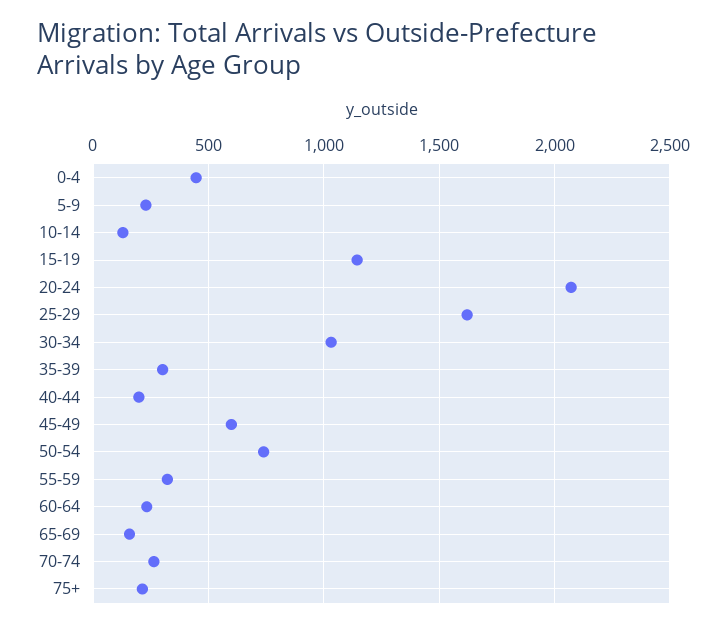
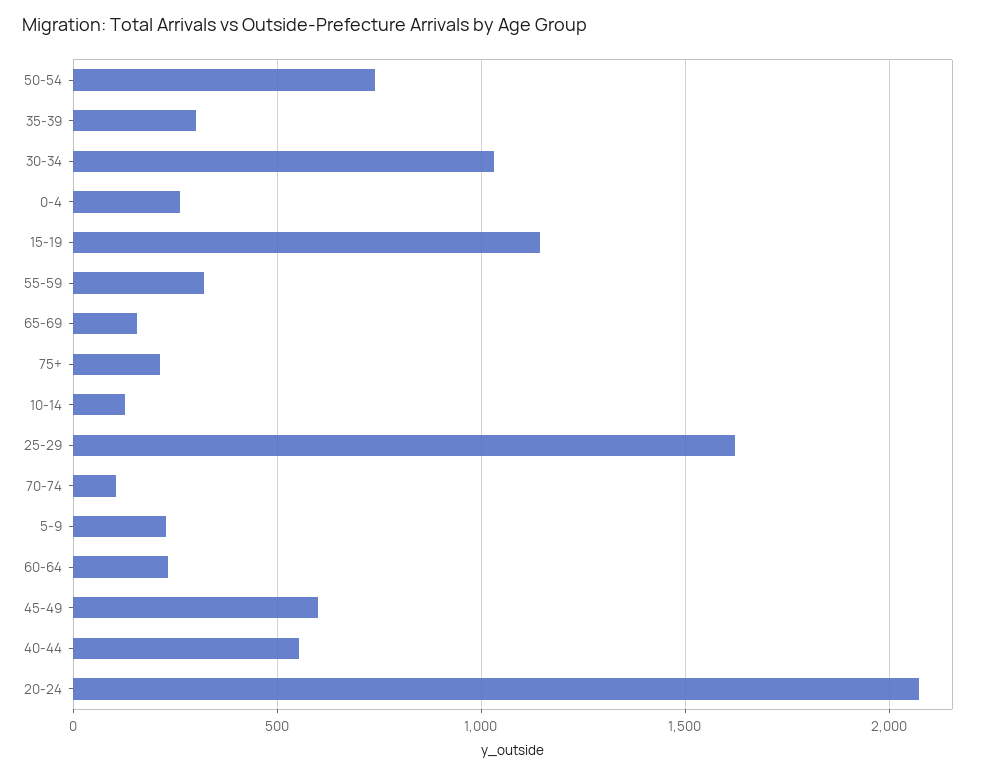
  {
-   "0-4": 450,
+   "0-4": 250,
    "5-9": 250,
    "10-14": 150,
    "15-19": 1150,
    "20-24": 2050,
    "25-29": 1600,
    "30-34": 1050,
    "35-39": 300,
-   "40-44": 200,
+   "40-44": 550,
    "45-49": 600,
    "50-54": 750,
    "55-59": 300,
    "60-64": 250,
    "65-69": 150,
-   "70-74": 250,
+   "70-74": 100,
    "75+": 200
  }

